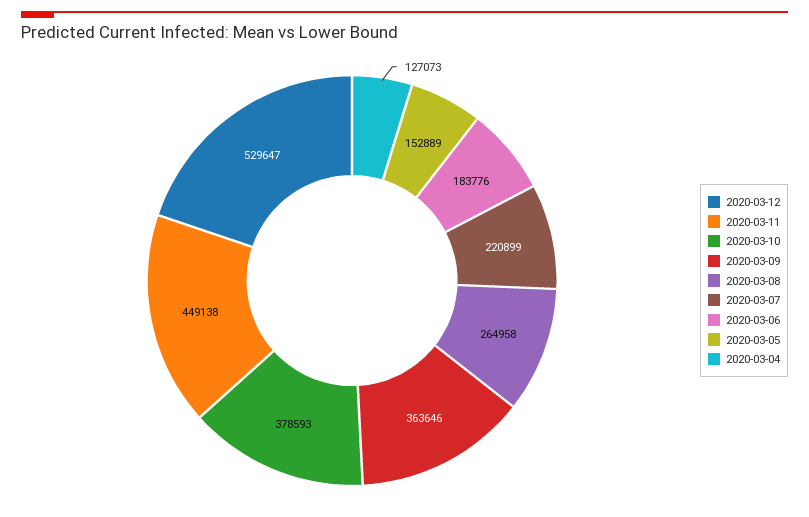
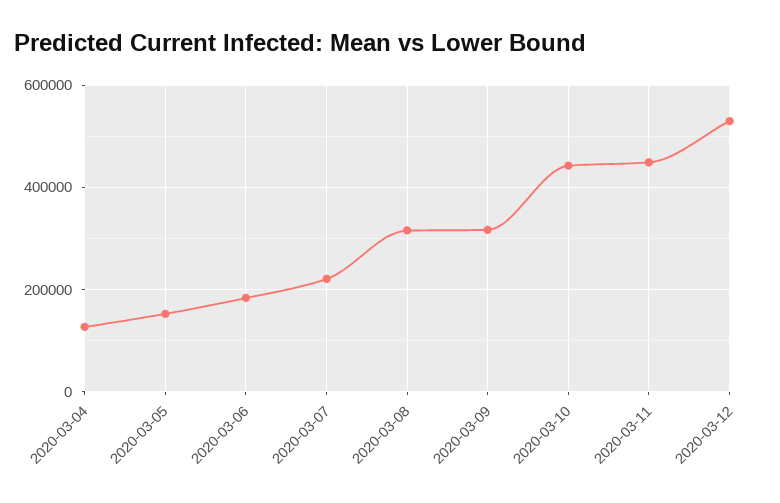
  {
    "2020-03-12": 529647,
    "2020-03-11": 449138,
-   "2020-03-10": 378593,
+   "2020-03-10": 440000,
-   "2020-03-09": 363646,
+   "2020-03-09": 320000,
-   "2020-03-08": 264958,
+   "2020-03-08": 320000,
    "2020-03-07": 220899,
    "2020-03-06": 183776,
    "2020-03-05": 152889,
    "2020-03-04": 127073
  }

